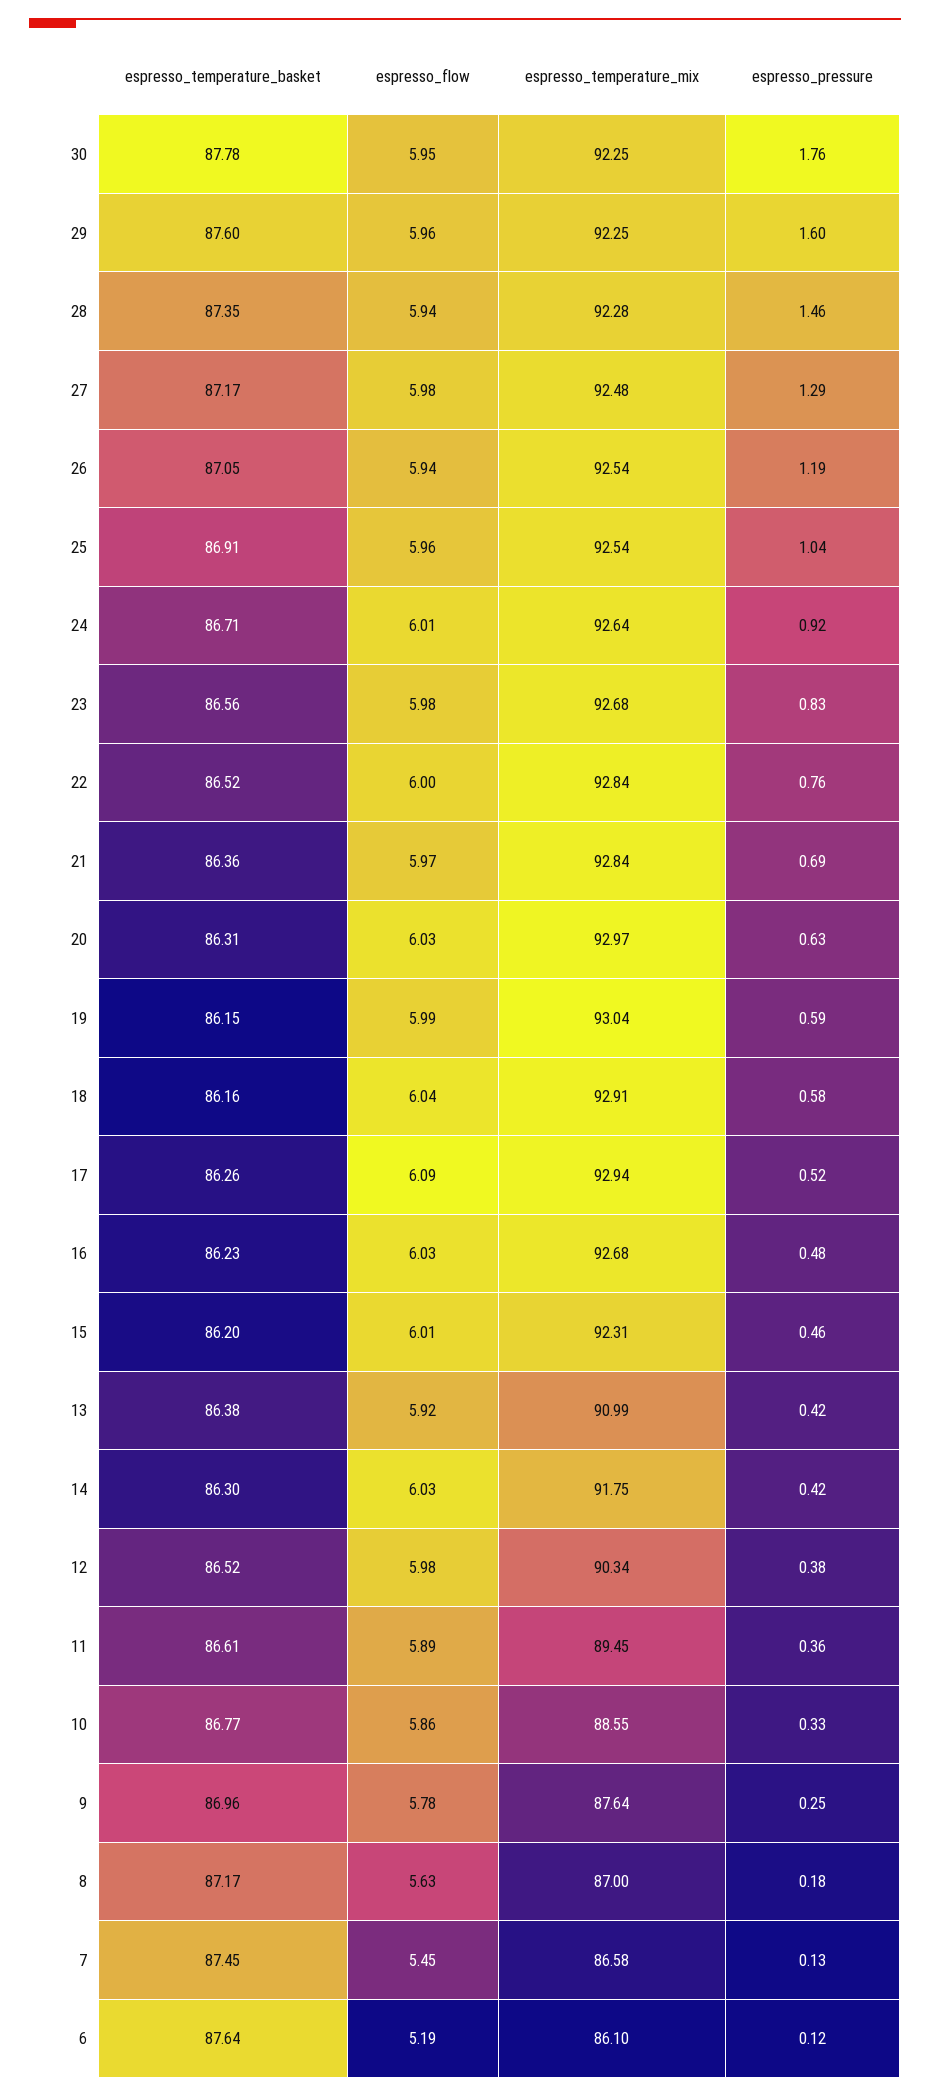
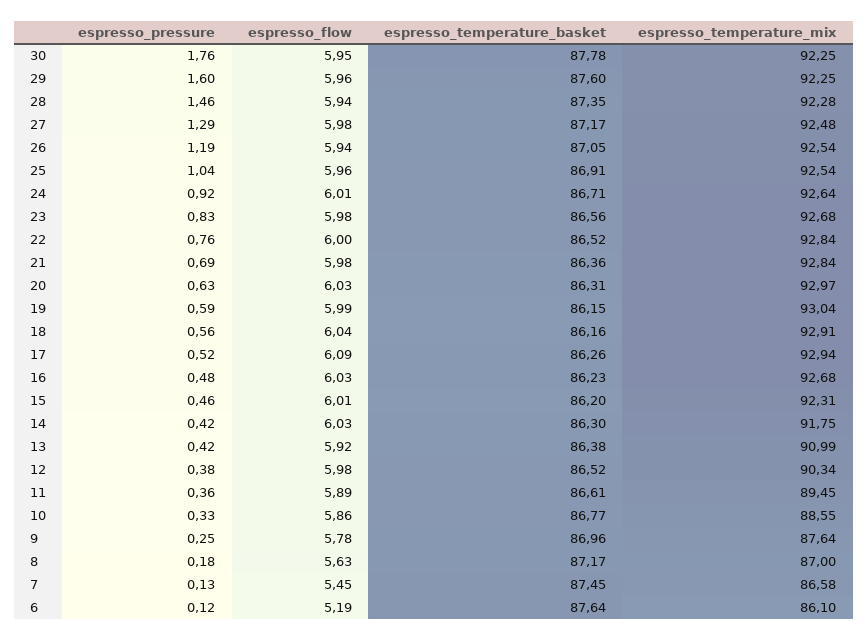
  {
    "espresso_temperature_basket": {
      "30": 87.78,
      "29": 87.6,
      "28": 87.35,
      "27": 87.17,
      "26": 87.05,
      "25": 86.91,
      "24": 86.71,
      "23": 86.56,
      "22": 86.52,
      "21": 86.36,
      "20": 86.31,
      "19": 86.15,
      "18": 86.16,
      "17": 86.26,
      "16": 86.23,
      "15": 86.2,
      "13": 86.38,
      "14": 86.3,
      "12": 86.52,
      "11": 86.61,
      "10": 86.77,
      "9": 86.96,
      "8": 87.17,
      "7": 87.45,
      "6": 87.64
    },
    "espresso_flow": {
      "30": 5.95,
      "29": 5.96,
      "28": 5.94,
      "27": 5.98,
      "26": 5.94,
      "25": 5.96,
      "24": 6.01,
      "23": 5.98,
      "22": 6,
-     "21": 5.97,
+     "21": 5.98,
      "20": 6.03,
      "19": 5.99,
      "18": 6.04,
      "17": 6.09,
      "16": 6.03,
      "15": 6.01,
      "13": 5.92,
      "14": 6.03,
      "12": 5.98,
      "11": 5.89,
      "10": 5.86,
      "9": 5.78,
      "8": 5.63,
      "7": 5.45,
      "6": 5.19
    },
    "espresso_temperature_mix": {
      "30": 92.25,
      "29": 92.25,
      "28": 92.28,
      "27": 92.48,
      "26": 92.54,
      "25": 92.54,
      "24": 92.64,
      "23": 92.68,
      "22": 92.84,
      "21": 92.84,
      "20": 92.97,
      "19": 93.04,
      "18": 92.91,
      "17": 92.94,
      "16": 92.68,
      "15": 92.31,
      "13": 90.99,
      "14": 91.75,
      "12": 90.34,
      "11": 89.45,
      "10": 88.55,
      "9": 87.64,
      "8": 87,
      "7": 86.58,
      "6": 86.1
    },
    "espresso_pressure": {
      "30": 1.76,
      "29": 1.6,
      "28": 1.46,
      "27": 1.29,
      "26": 1.19,
      "25": 1.04,
      "24": 0.92,
      "23": 0.83,
      "22": 0.76,
      "21": 0.69,
      "20": 0.63,
      "19": 0.59,
-     "18": 0.58,
+     "18": 0.56,
      "17": 0.52,
      "16": 0.48,
      "15": 0.46,
      "13": 0.42,
      "14": 0.42,
      "12": 0.38,
      "11": 0.36,
      "10": 0.33,
      "9": 0.25,
      "8": 0.18,
      "7": 0.13,
      "6": 0.12
    }
  }

